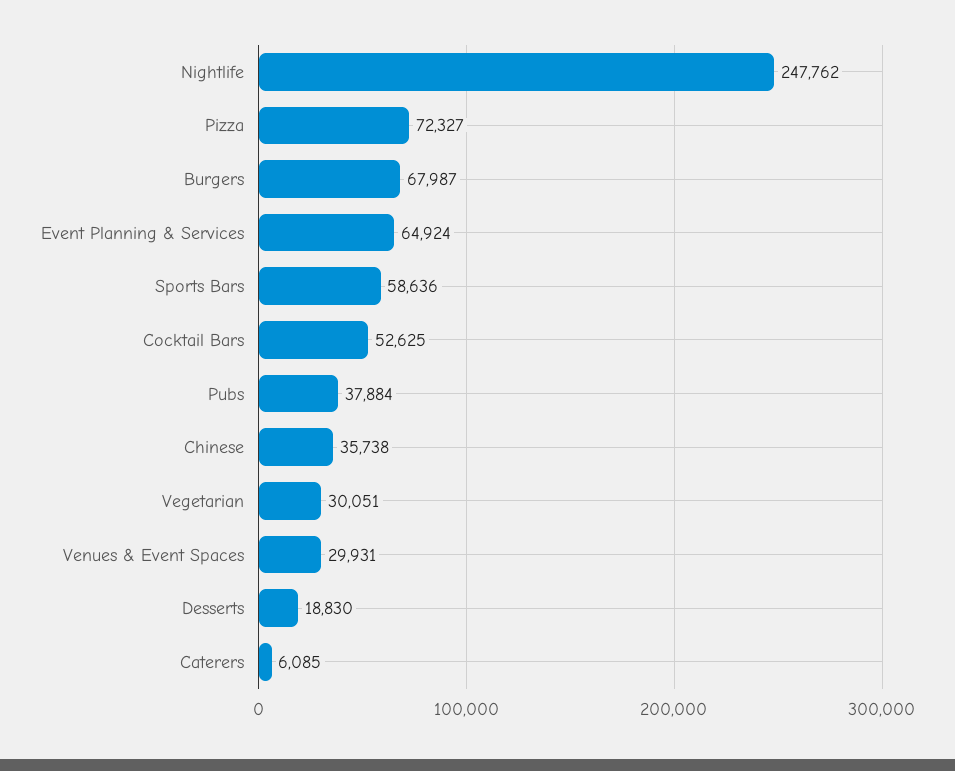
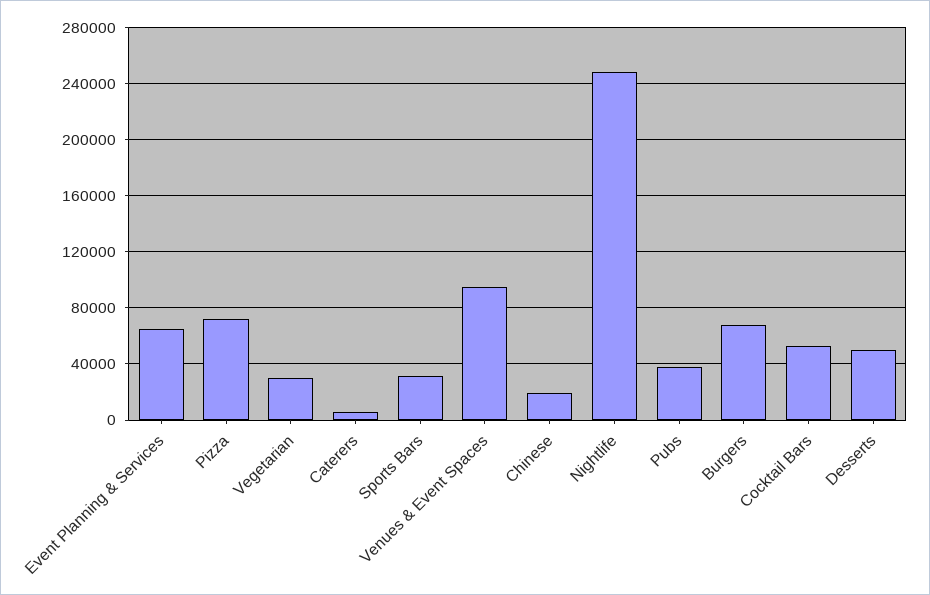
  {
    "Nightlife": 247762,
    "Pizza": 72327,
    "Burgers": 67987,
    "Event Planning & Services": 64924,
-   "Sports Bars": 58636,
+   "Sports Bars": 30000,
    "Cocktail Bars": 52625,
    "Pubs": 37884,
-   "Chinese": 35738,
+   "Chinese": 20000,
    "Vegetarian": 30051,
-   "Venues & Event Spaces": 29931,
+   "Venues & Event Spaces": 95000,
-   "Desserts": 18830,
+   "Desserts": 50000,
    "Caterers": 6085
  }

